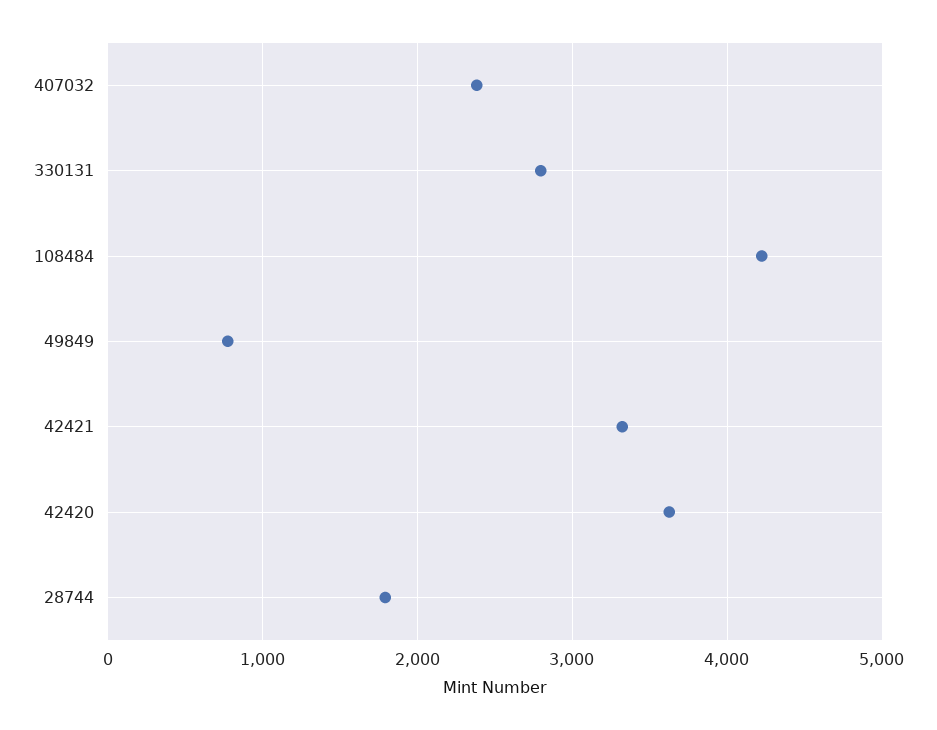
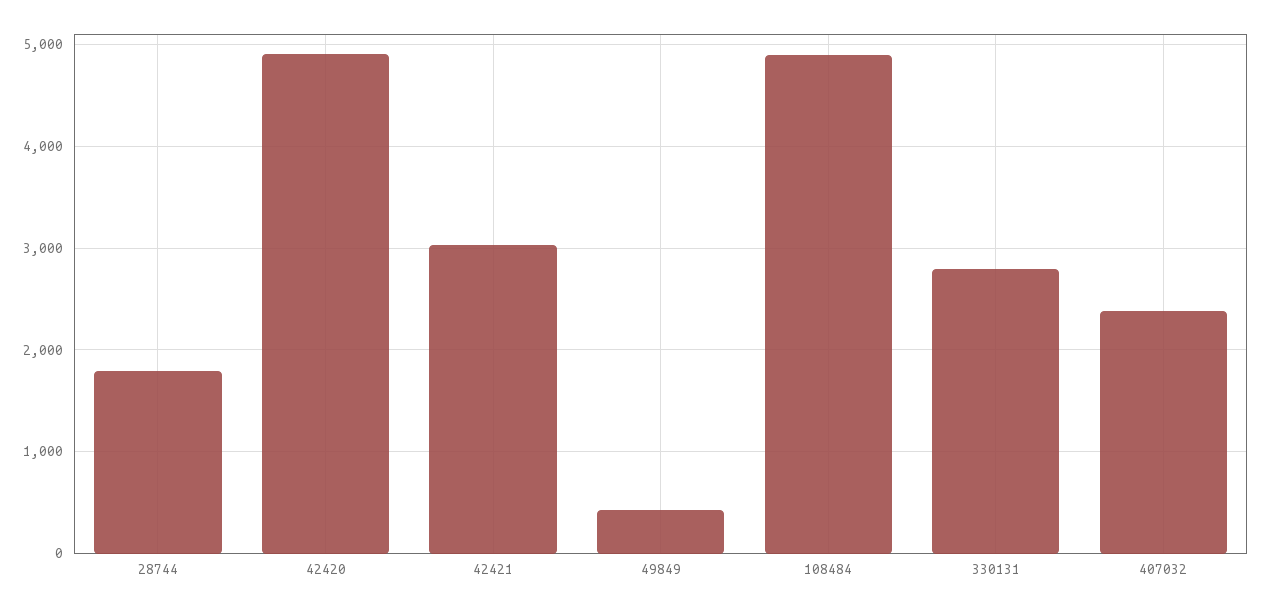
  {
    "407032": 2400,
    "330131": 2800,
-   "108484": 4200,
+   "108484": 4900,
-   "49849": 800,
+   "49849": 400,
-   "42421": 3300,
+   "42421": 3000,
-   "42420": 3600,
+   "42420": 4900,
    "28744": 1800
  }

